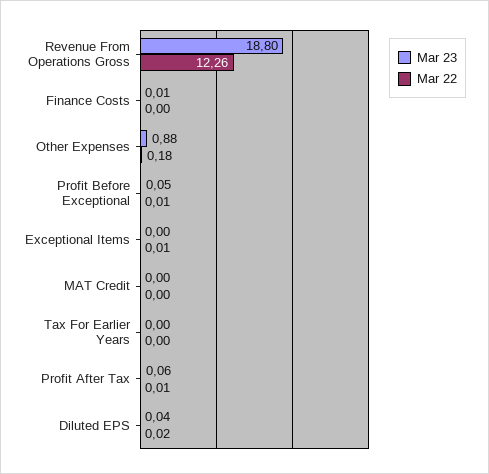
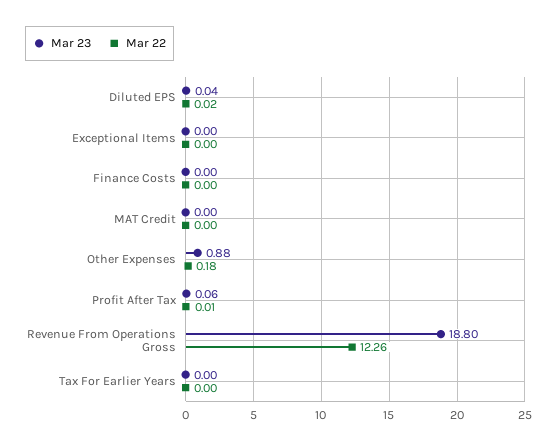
  {
    "Mar 23": {
      "Revenue From Operations Gross": 18.8,
-     "Finance Costs": 0.01,
+     "Finance Costs": 0,
      "Other Expenses": 0.88,
-     "Profit Before Exceptional": 0.05,
      "Exceptional Items": 0,
      "MAT Credit": 0,
      "Tax For Earlier Years": 0,
      "Profit After Tax": 0.06,
      "Diluted EPS": 0.04
    },
    "Mar 22": {
      "Revenue From Operations Gross": 12.26,
      "Finance Costs": 0,
      "Other Expenses": 0.18,
-     "Profit Before Exceptional": 0.01,
-     "Exceptional Items": 0.01,
+     "Exceptional Items": 0,
      "MAT Credit": 0,
      "Tax For Earlier Years": 0,
      "Profit After Tax": 0.01,
      "Diluted EPS": 0.02
    }
  }

